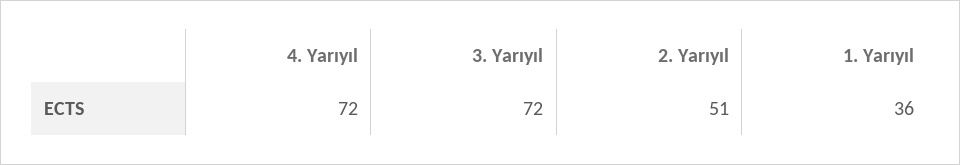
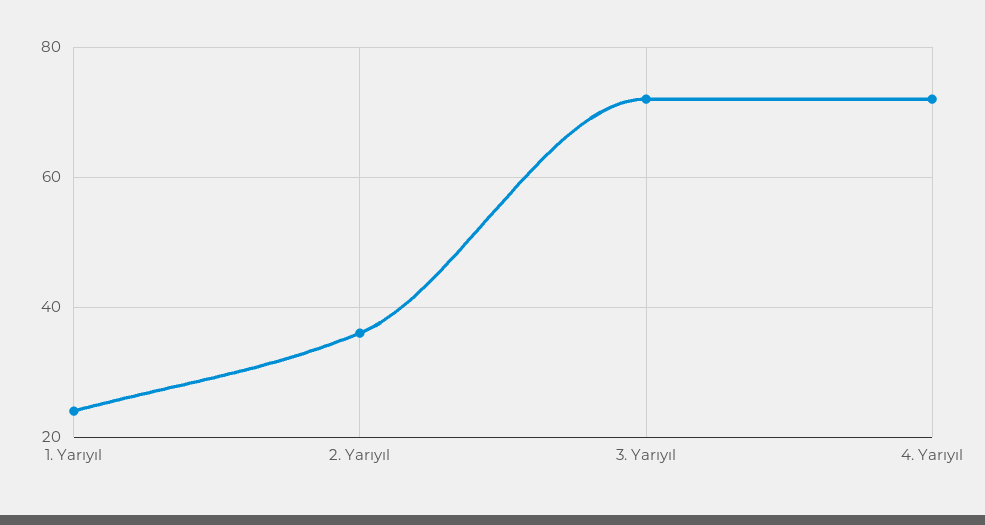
  {
    "4. Yarıyıl": 72,
    "3. Yarıyıl": 72,
-   "2. Yarıyıl": 51,
+   "2. Yarıyıl": 35,
-   "1. Yarıyıl": 36
+   "1. Yarıyıl": 25
  }

